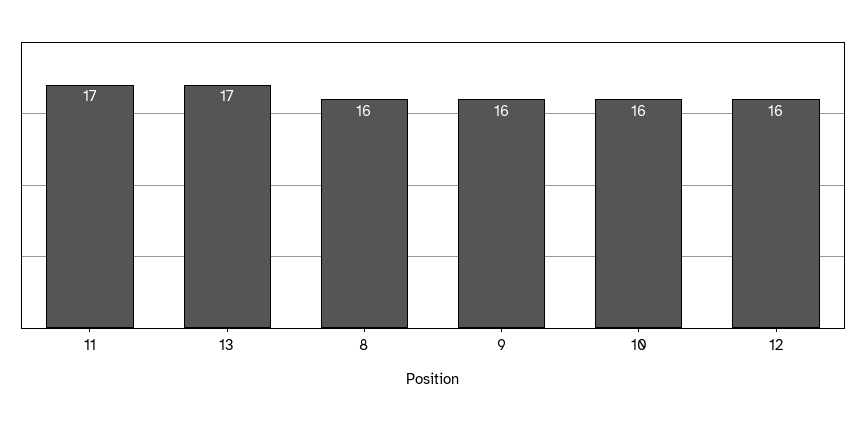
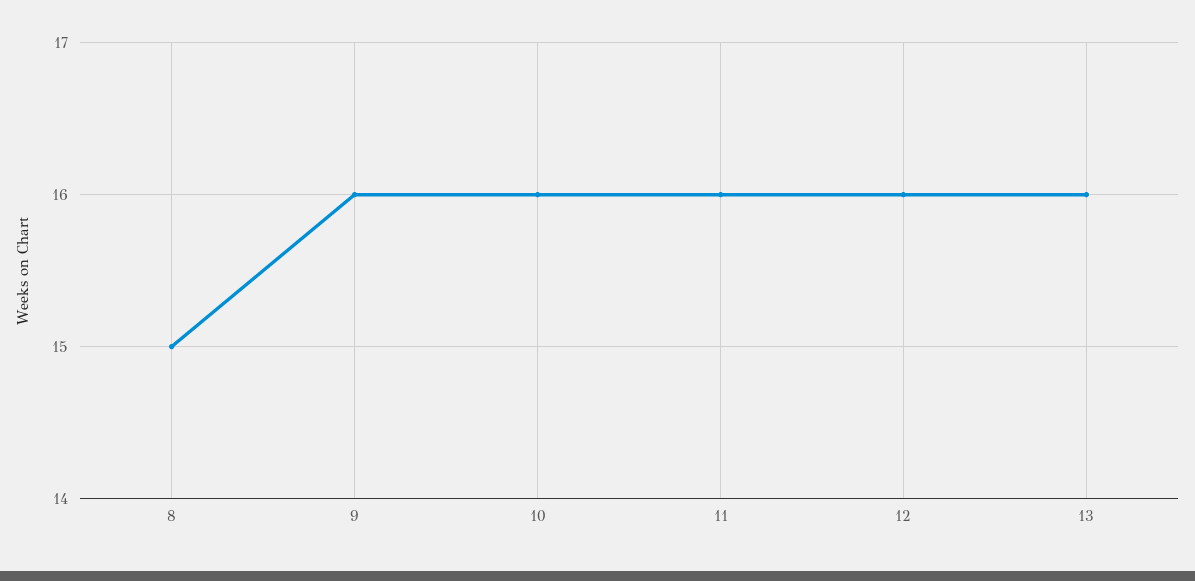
  {
-   "11": 17,
+   "11": 16,
-   "13": 17,
+   "13": 16,
-   "8": 16,
+   "8": 15,
    "9": 16,
    "10": 16,
    "12": 16
  }

